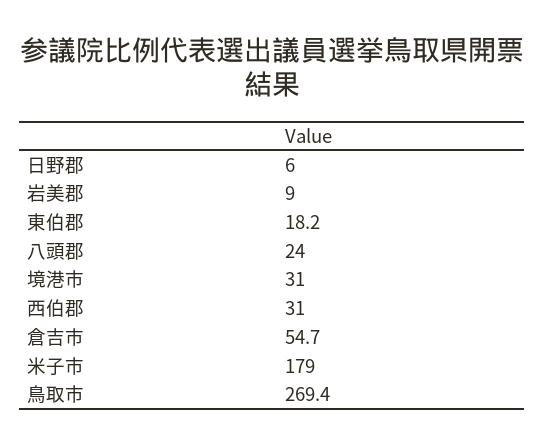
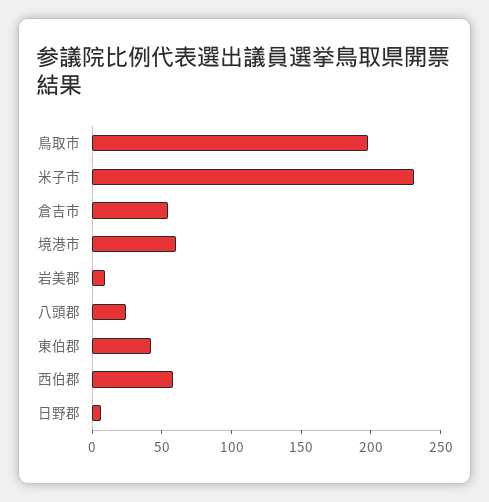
  {
    "日野郡": 6,
    "岩美郡": 9,
-   "東伯郡": 18.2,
+   "東伯郡": 40,
    "八頭郡": 24,
-   "境港市": 31,
+   "境港市": 60,
-   "西伯郡": 31,
+   "西伯郡": 60,
    "倉吉市": 54.7,
-   "米子市": 179,
+   "米子市": 230,
-   "鳥取市": 269.4
+   "鳥取市": 200
  }

